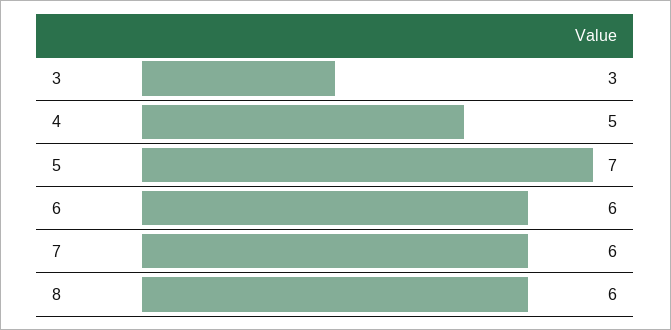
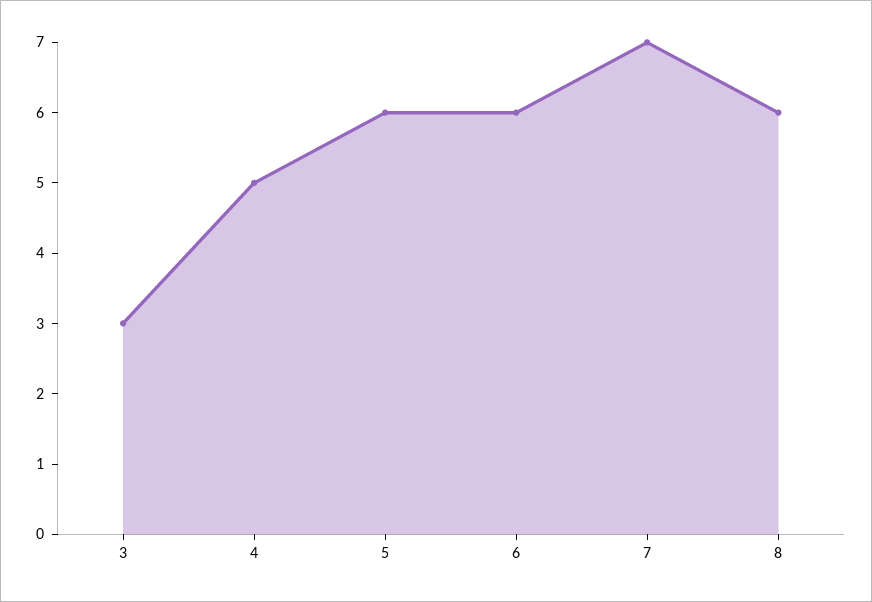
  {
    "3": 3,
    "4": 5,
-   "5": 7,
+   "5": 6,
    "6": 6,
-   "7": 6,
+   "7": 7,
    "8": 6
  }

